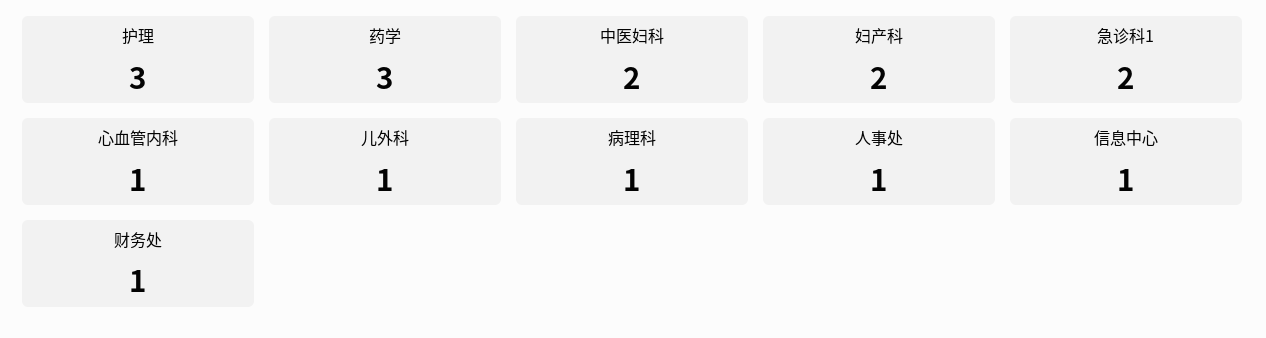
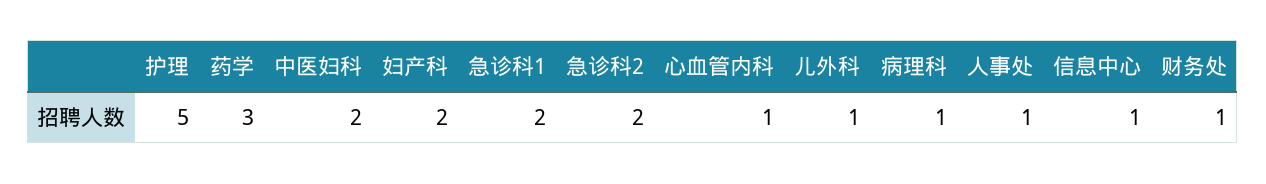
  {
-   "护理": 3,
+   "护理": 5,
    "药学": 3,
    "中医妇科": 2,
    "妇产科": 2,
    "急诊科1": 2,
    "心血管内科": 1,
    "儿外科": 1,
    "病理科": 1,
    "人事处": 1,
    "信息中心": 1,
-   "财务处": 1
+   "财务处": 1,
+   "急诊科2": 2
  }

